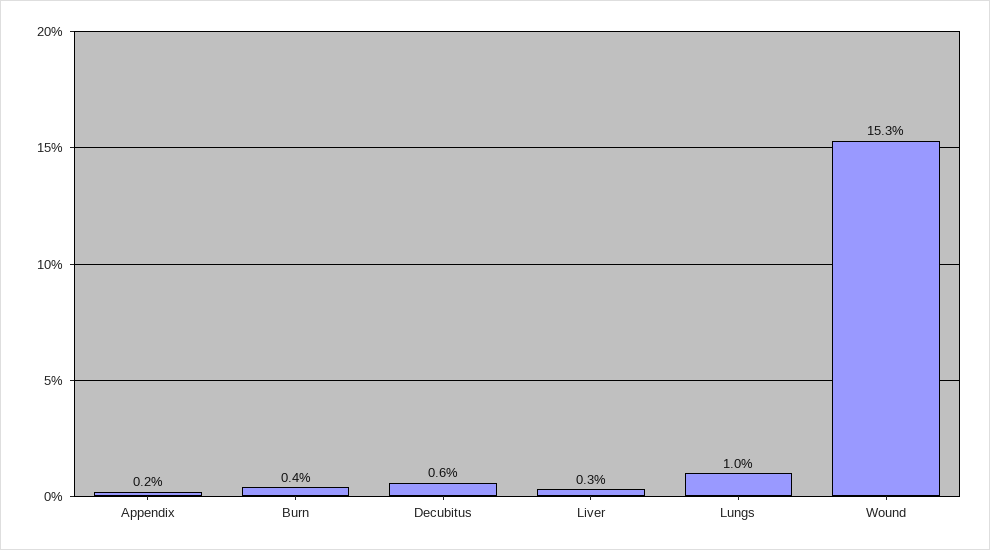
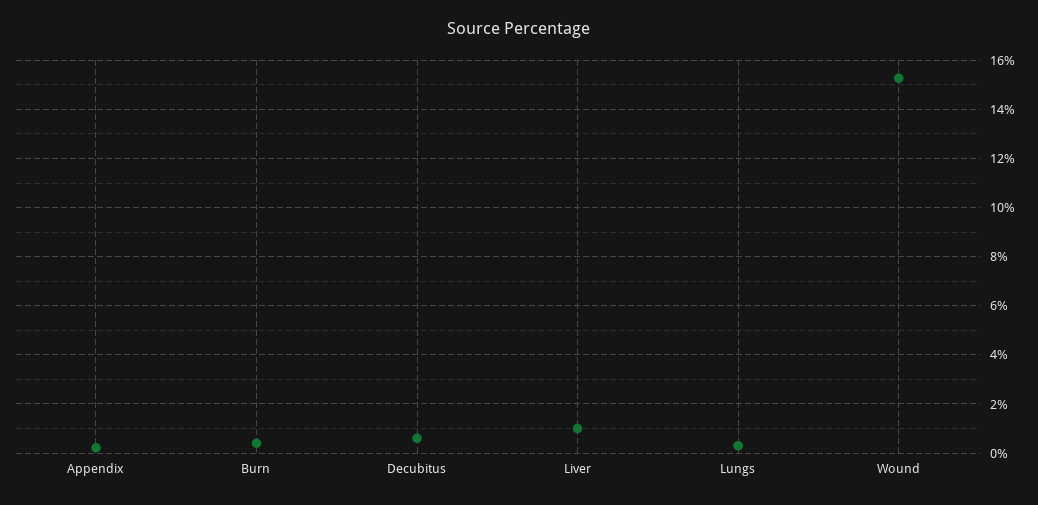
  {
    "Appendix": 0.2,
    "Burn": 0.4,
    "Decubitus": 0.6,
-   "Liver": 0.3,
+   "Liver": 1,
-   "Lungs": 1,
+   "Lungs": 0.25,
    "Wound": 15.3
  }

